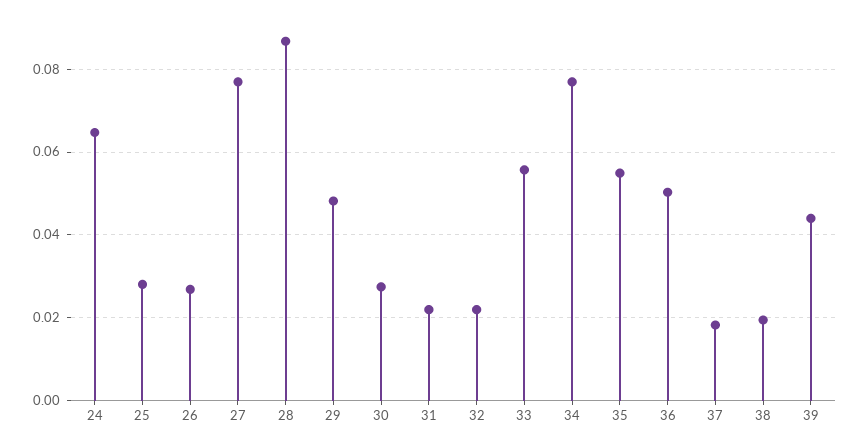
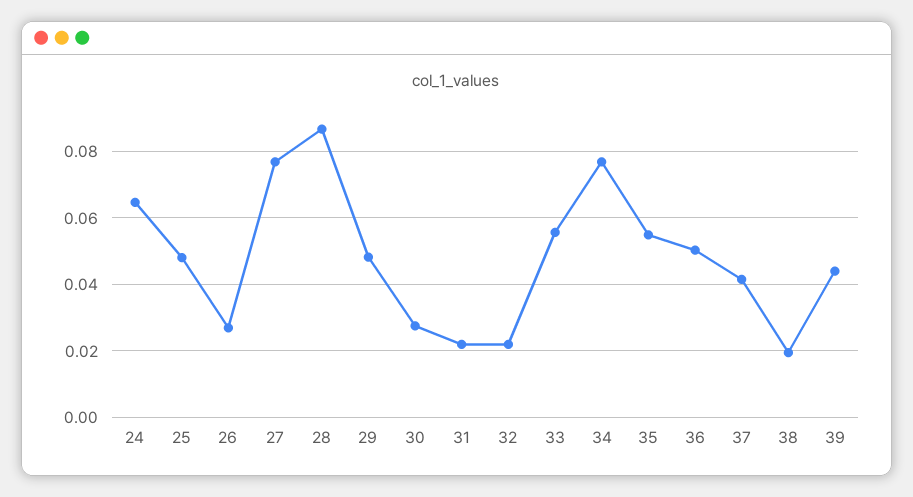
  {
    "24": 0.064,
-   "25": 0.028,
+   "25": 0.048,
    "26": 0.026,
    "27": 0.076,
    "28": 0.086,
    "29": 0.048,
    "30": 0.028,
    "31": 0.022,
    "32": 0.022,
    "33": 0.056,
    "34": 0.076,
    "35": 0.054,
    "36": 0.05,
-   "37": 0.018,
+   "37": 0.042,
    "38": 0.02,
    "39": 0.044
  }

